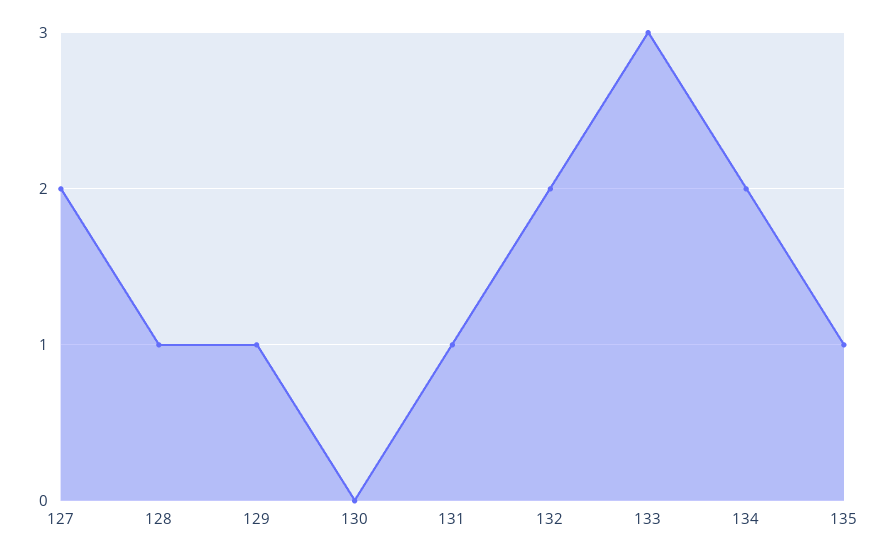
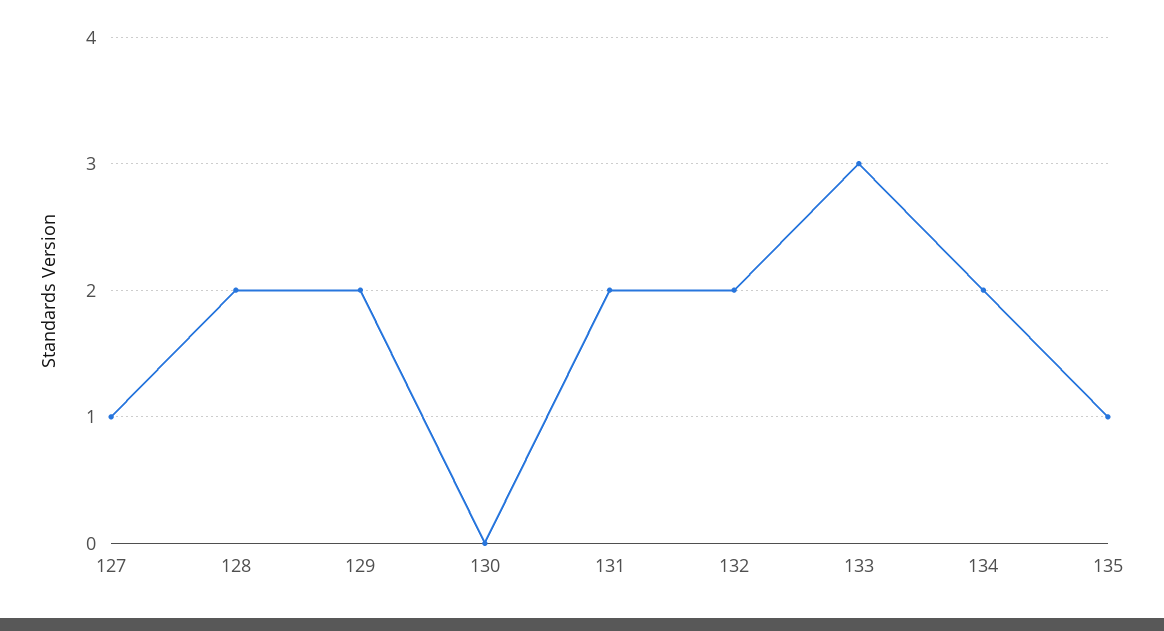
  {
-   "127": 2,
+   "127": 1,
-   "128": 1,
+   "128": 2,
-   "129": 1,
+   "129": 2,
    "130": 0,
-   "131": 1,
+   "131": 2,
    "132": 2,
    "133": 3,
    "134": 2,
    "135": 1
  }

